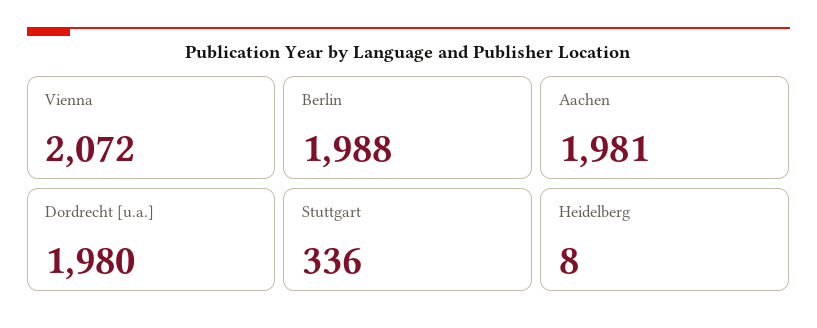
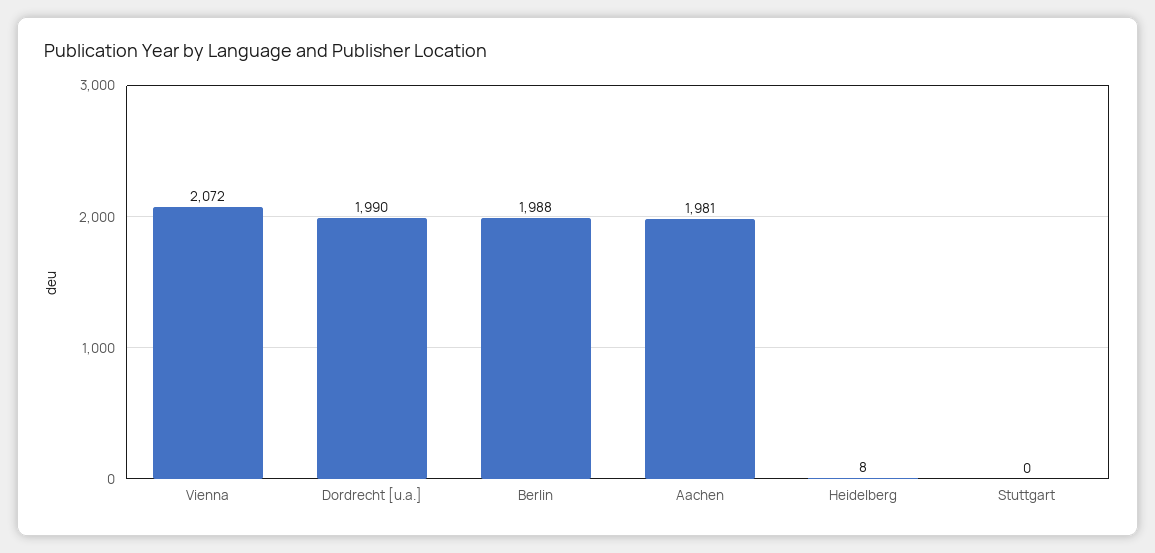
  {
    "Vienna": 2072,
    "Berlin": 1988,
    "Aachen": 1981,
-   "Dordrecht [u.a.]": 1980,
+   "Dordrecht [u.a.]": 1990,
-   "Stuttgart": 336,
+   "Stuttgart": 0,
    "Heidelberg": 8
  }

